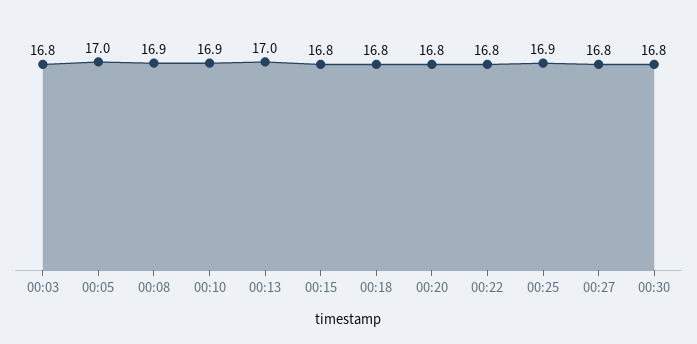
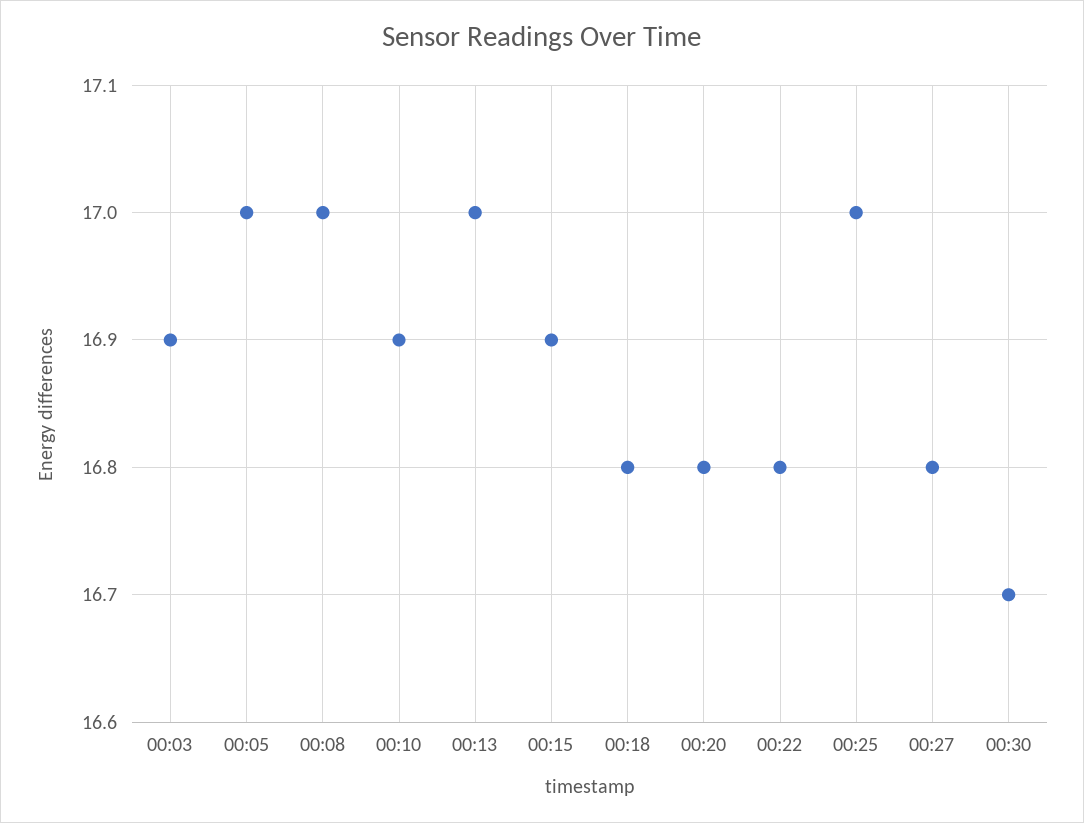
  {
-   "00:03": 16.8,
+   "00:03": 16.9,
    "00:05": 17,
-   "00:08": 16.9,
+   "00:08": 17,
    "00:10": 16.9,
    "00:13": 17,
-   "00:15": 16.8,
+   "00:15": 16.9,
    "00:18": 16.8,
    "00:20": 16.8,
    "00:22": 16.8,
-   "00:25": 16.9,
+   "00:25": 17,
    "00:27": 16.8,
-   "00:30": 16.8
+   "00:30": 16.7
  }

